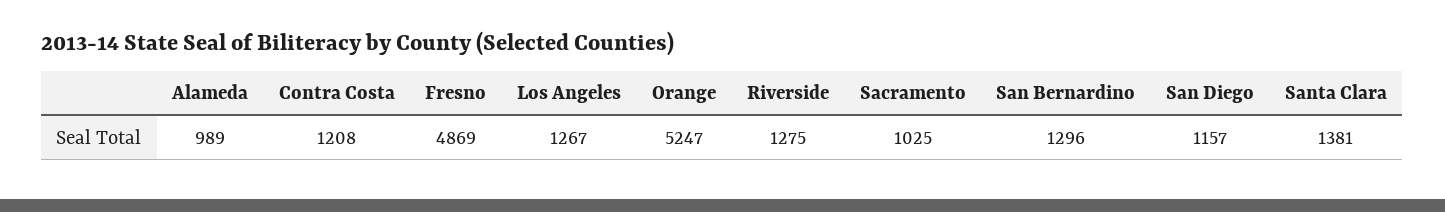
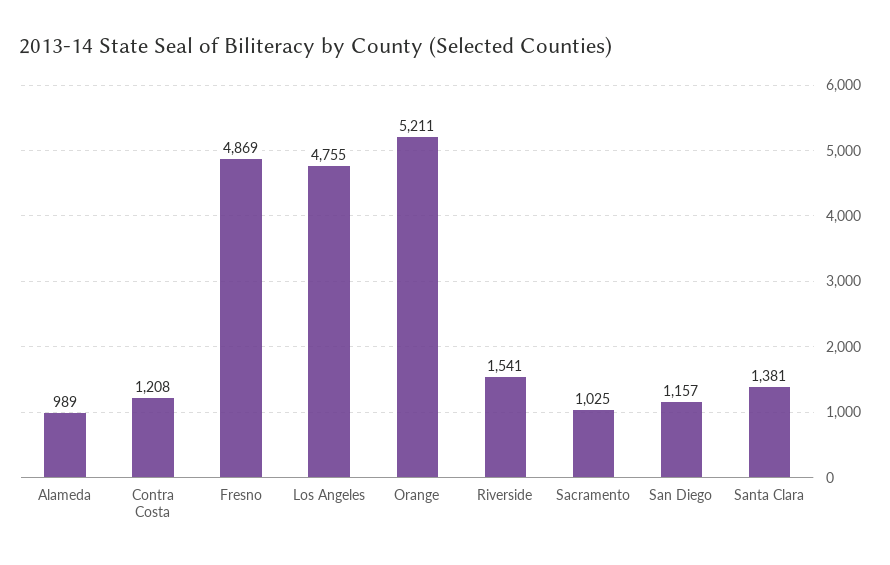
  {
    "Alameda": 989,
    "Contra Costa": 1208,
    "Fresno": 4869,
-   "Los Angeles": 1267,
+   "Los Angeles": 4755,
-   "Orange": 5247,
+   "Orange": 5211,
-   "Riverside": 1275,
+   "Riverside": 1541,
    "Sacramento": 1025,
-   "San Bernardino": 1296,
    "San Diego": 1157,
    "Santa Clara": 1381
  }

